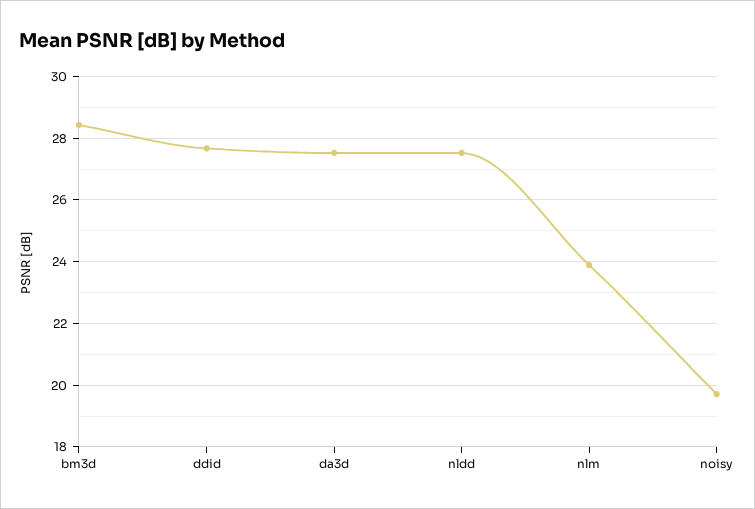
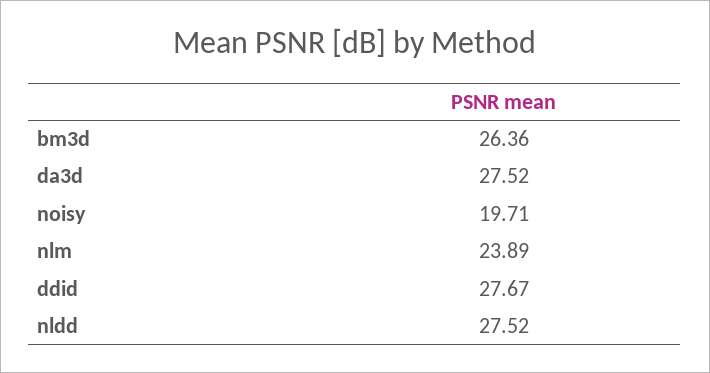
  {
-   "bm3d": 28.4,
+   "bm3d": 26.36,
    "ddid": 27.67,
    "da3d": 27.52,
    "nldd": 27.52,
    "nlm": 23.89,
    "noisy": 19.71
  }

